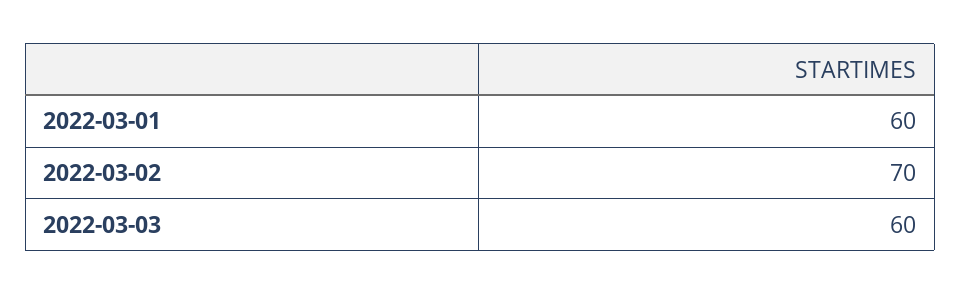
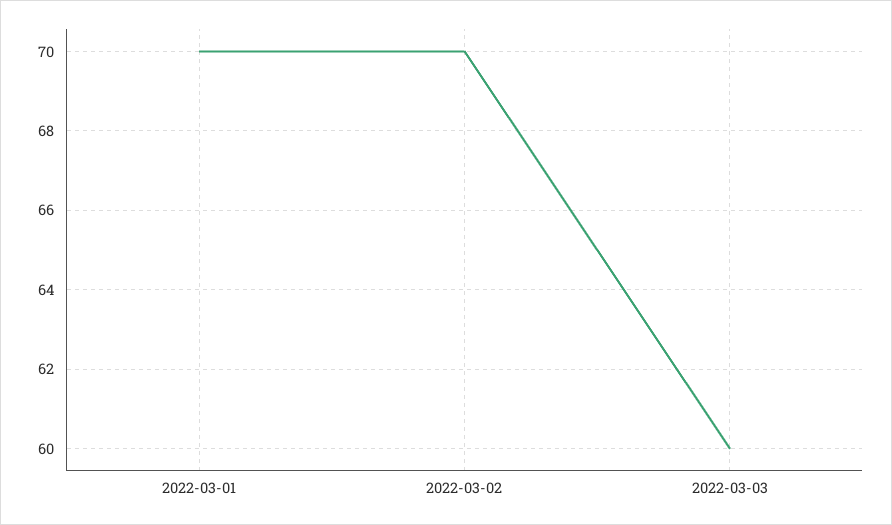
  {
-   "2022-03-01": 60,
+   "2022-03-01": 70,
    "2022-03-02": 70,
    "2022-03-03": 60
  }

